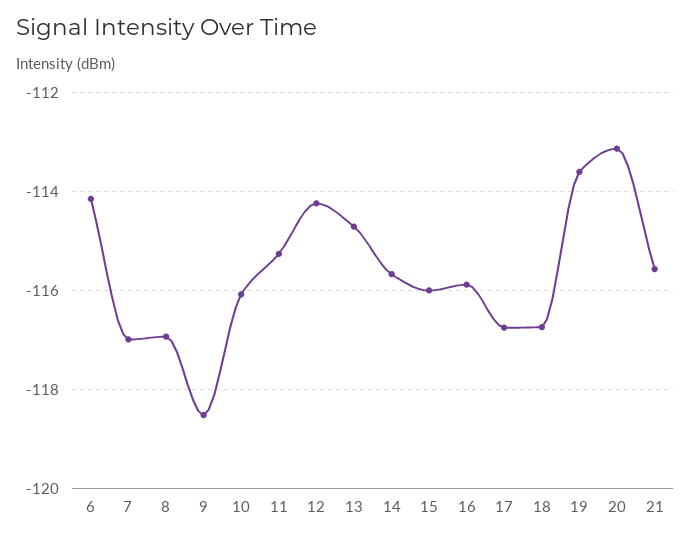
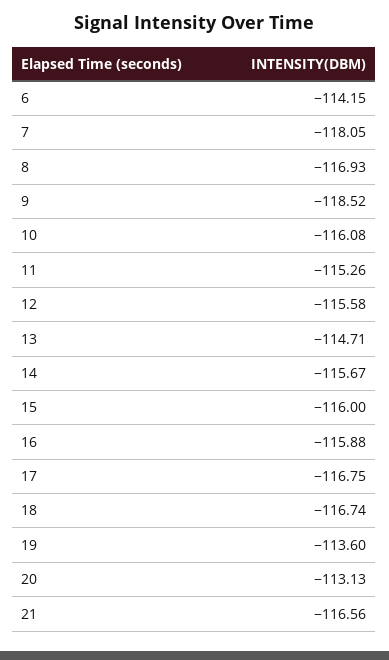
  {
    "6": -114.15,
-   "7": -117,
+   "7": -118.05,
    "8": -116.93,
    "9": -118.52,
    "10": -116.08,
    "11": -115.26,
-   "12": -114.2,
+   "12": -115.58,
    "13": -114.71,
    "14": -115.67,
    "15": -116,
    "16": -115.88,
    "17": -116.75,
    "18": -116.74,
    "19": -113.6,
    "20": -113.13,
-   "21": -115.6
+   "21": -116.56
  }

